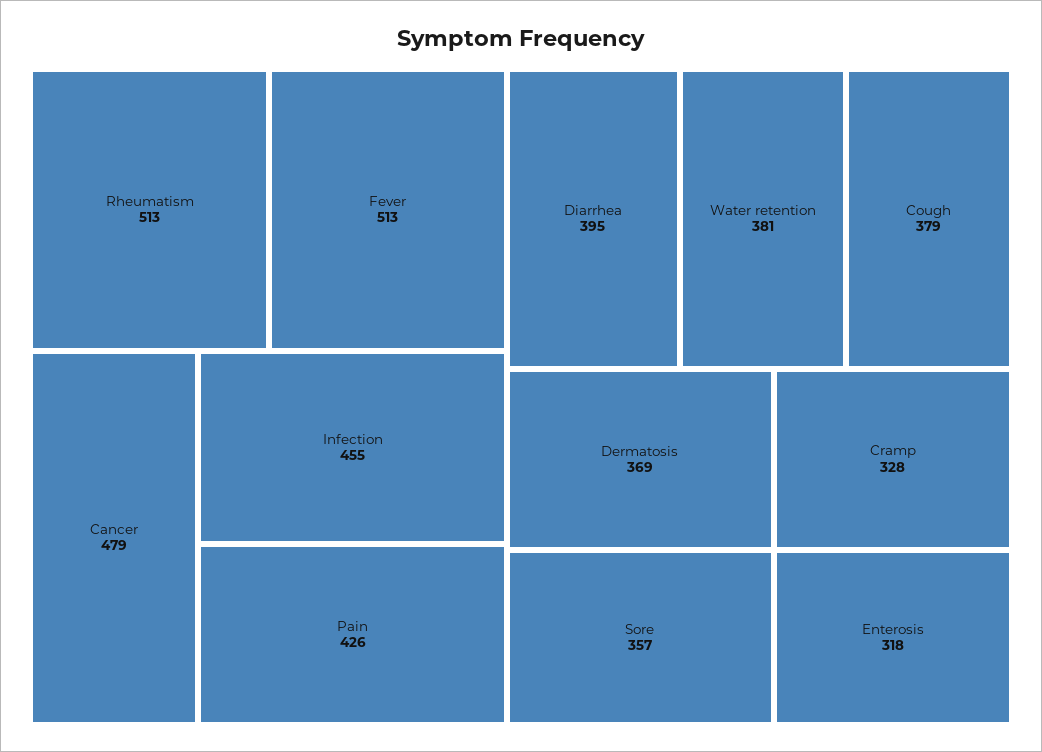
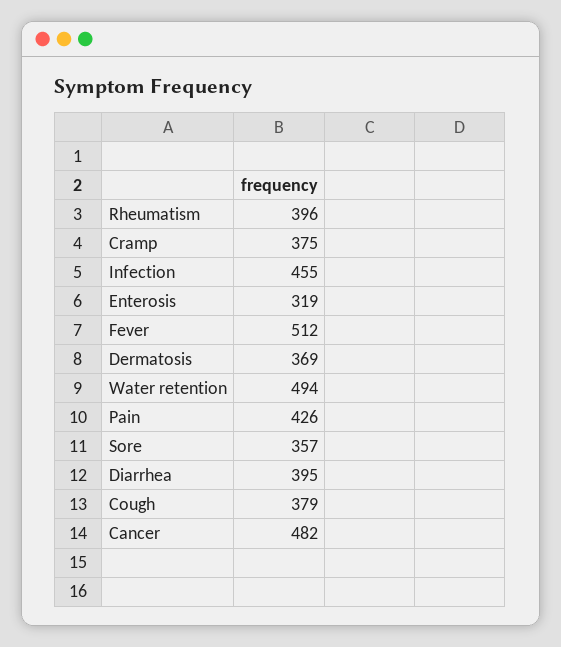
  {
-   "Rheumatism": 513,
+   "Rheumatism": 396,
-   "Fever": 513,
+   "Fever": 512,
-   "Cancer": 479,
+   "Cancer": 482,
    "Infection": 455,
    "Pain": 426,
    "Diarrhea": 395,
-   "Water retention": 381,
+   "Water retention": 494,
    "Cough": 379,
    "Dermatosis": 369,
    "Sore": 357,
-   "Cramp": 328,
+   "Cramp": 375,
-   "Enterosis": 318
+   "Enterosis": 319
  }

